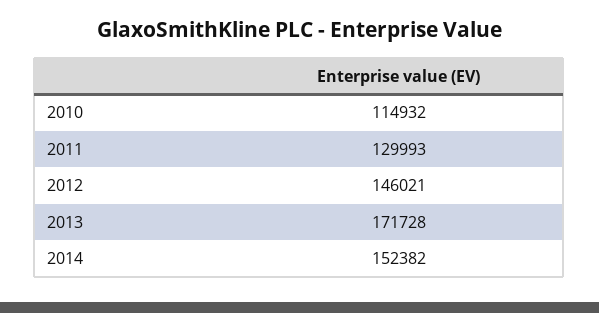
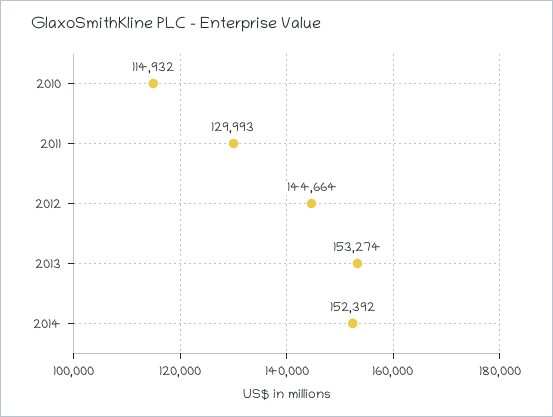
  {
    "2010": 114932,
    "2011": 129993,
-   "2012": 146021,
+   "2012": 144664,
-   "2013": 171728,
+   "2013": 153274,
-   "2014": 152382
+   "2014": 152392
  }

